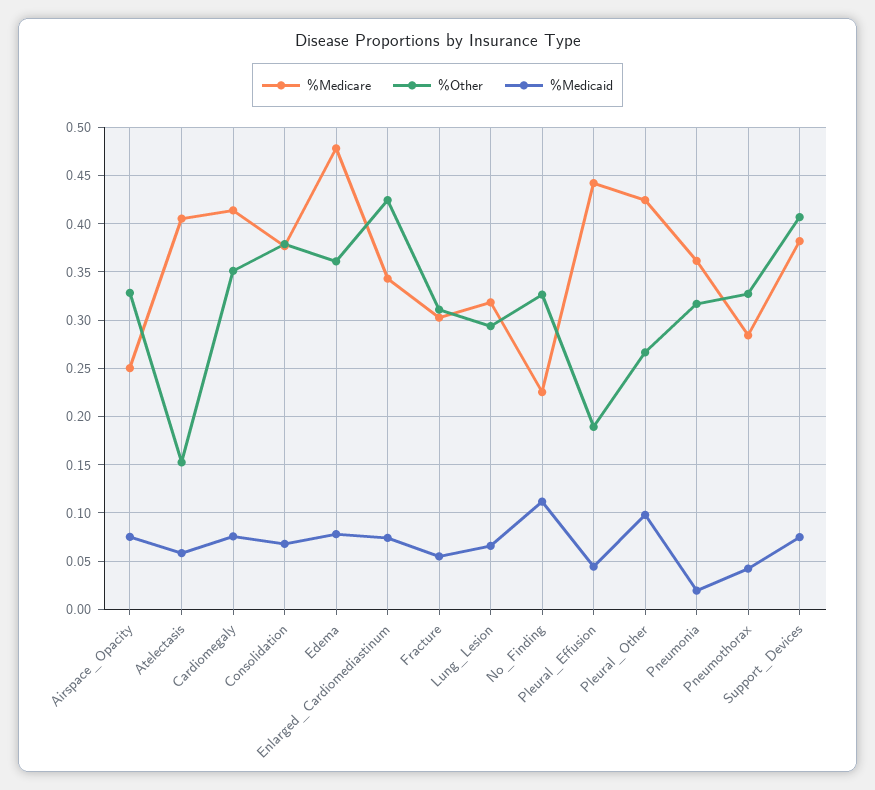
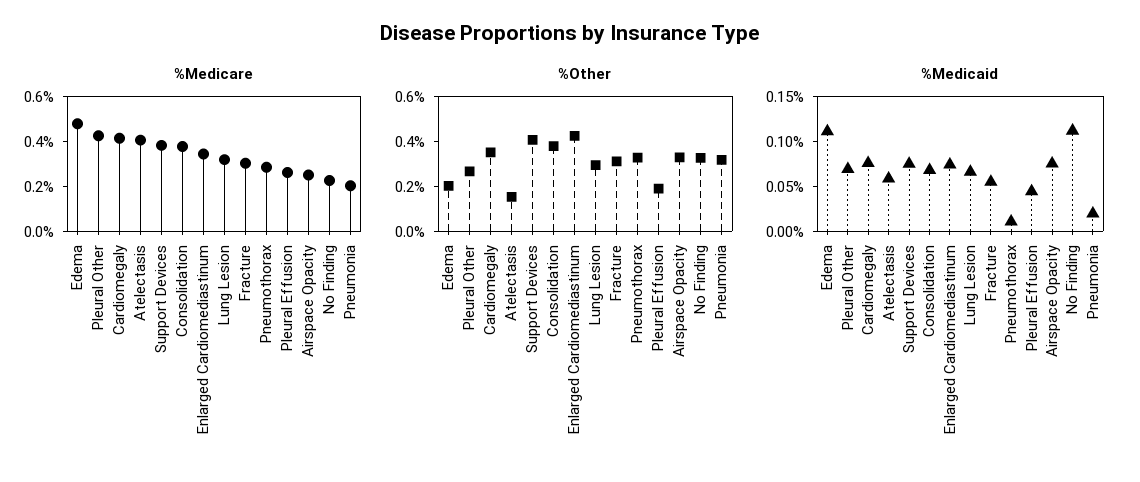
  {
    "%Medicare": {
      "Airspace_Opacity": 0.25,
      "Atelectasis": 0.41,
      "Cardiomegaly": 0.41,
      "Consolidation": 0.38,
      "Edema": 0.48,
      "Enlarged_Cardiomediastinum": 0.34,
      "Fracture": 0.3,
      "Lung_Lesion": 0.32,
      "No_Finding": 0.23,
-     "Pleural_Effusion": 0.44,
+     "Pleural_Effusion": 0.25,
      "Pleural_Other": 0.42,
-     "Pneumonia": 0.36,
+     "Pneumonia": 0.2,
      "Pneumothorax": 0.28,
      "Support_Devices": 0.38
    },
    "%Other": {
      "Airspace_Opacity": 0.33,
      "Atelectasis": 0.15,
      "Cardiomegaly": 0.35,
      "Consolidation": 0.38,
-     "Edema": 0.36,
+     "Edema": 0.2,
      "Enlarged_Cardiomediastinum": 0.42,
      "Fracture": 0.31,
      "Lung_Lesion": 0.29,
      "No_Finding": 0.33,
      "Pleural_Effusion": 0.19,
      "Pleural_Other": 0.27,
      "Pneumonia": 0.32,
      "Pneumothorax": 0.33,
      "Support_Devices": 0.41
    },
    "%Medicaid": {
      "Airspace_Opacity": 0.08,
      "Atelectasis": 0.06,
      "Cardiomegaly": 0.08,
      "Consolidation": 0.07,
-     "Edema": 0.08,
+     "Edema": 0.11,
      "Enlarged_Cardiomediastinum": 0.07,
      "Fracture": 0.05,
      "Lung_Lesion": 0.07,
      "No_Finding": 0.11,
      "Pleural_Effusion": 0.04,
-     "Pleural_Other": 0.1,
+     "Pleural_Other": 0.07,
      "Pneumonia": 0.02,
-     "Pneumothorax": 0.04,
+     "Pneumothorax": 0.01,
      "Support_Devices": 0.07
    }
  }

